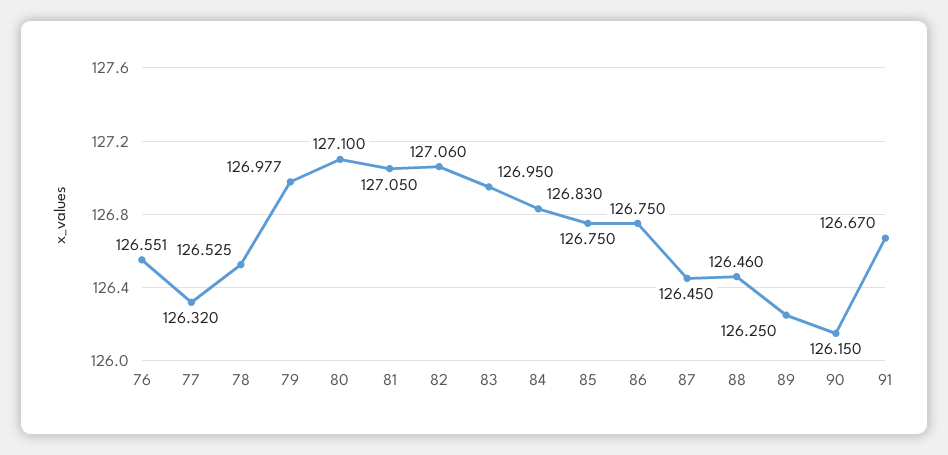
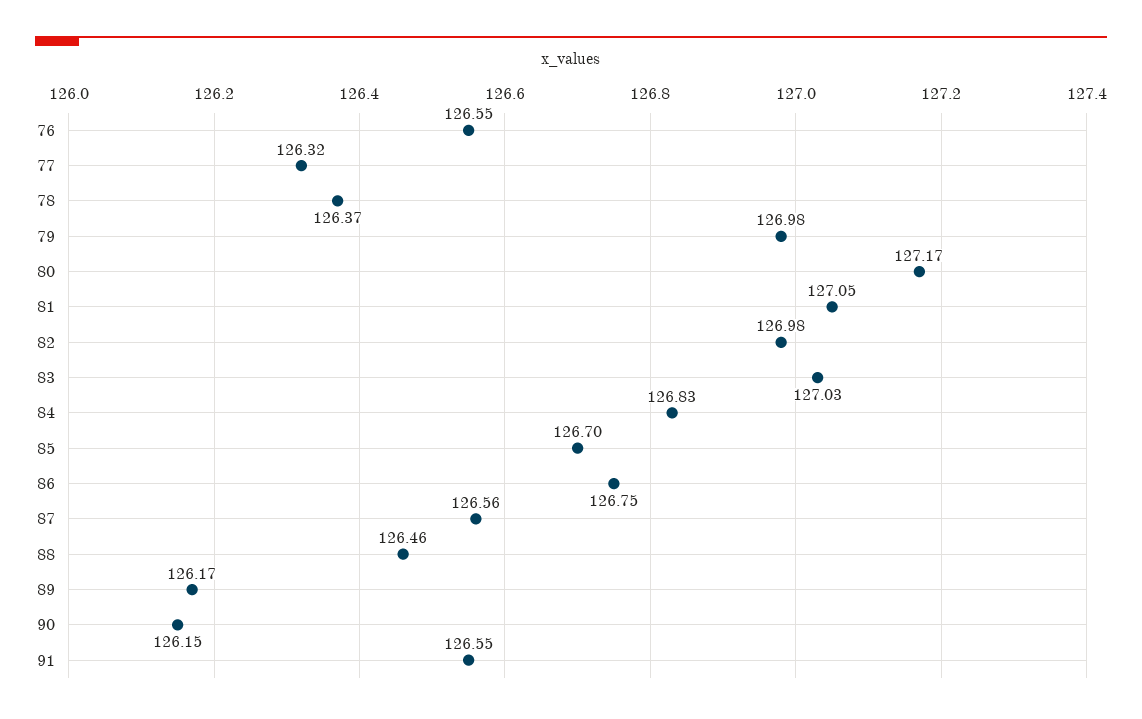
  {
    "76": 126.551,
    "77": 126.32,
-   "78": 126.525,
+   "78": 126.37,
    "79": 126.977,
-   "80": 127.1,
+   "80": 127.17,
    "81": 127.05,
-   "82": 127.06,
+   "82": 126.98,
-   "83": 126.95,
+   "83": 127.03,
    "84": 126.83,
-   "85": 126.75,
+   "85": 126.7,
    "86": 126.75,
-   "87": 126.45,
+   "87": 126.56,
    "88": 126.46,
-   "89": 126.25,
+   "89": 126.17,
    "90": 126.15,
-   "91": 126.67
+   "91": 126.55
  }

